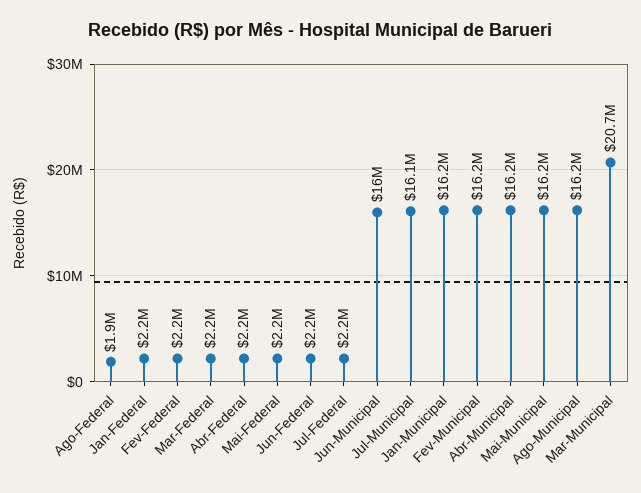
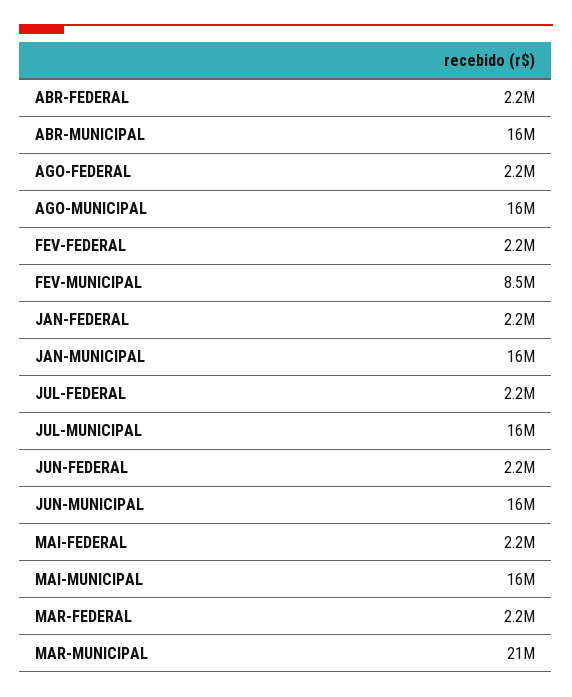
  {
-   "Ago-Federal": 1900000,
+   "Ago-Federal": 2200000,
    "Jan-Federal": 2200000,
    "Fev-Federal": 2200000,
    "Mar-Federal": 2200000,
    "Abr-Federal": 2200000,
    "Mai-Federal": 2200000,
    "Jun-Federal": 2200000,
    "Jul-Federal": 2200000,
    "Jun-Municipal": 16000000,
    "Jul-Municipal": 16100000,
    "Jan-Municipal": 16200000,
-   "Fev-Municipal": 16200000,
+   "Fev-Municipal": 8500000,
    "Abr-Municipal": 16200000,
    "Mai-Municipal": 16200000,
    "Ago-Municipal": 16200000,
    "Mar-Municipal": 20700000
  }

